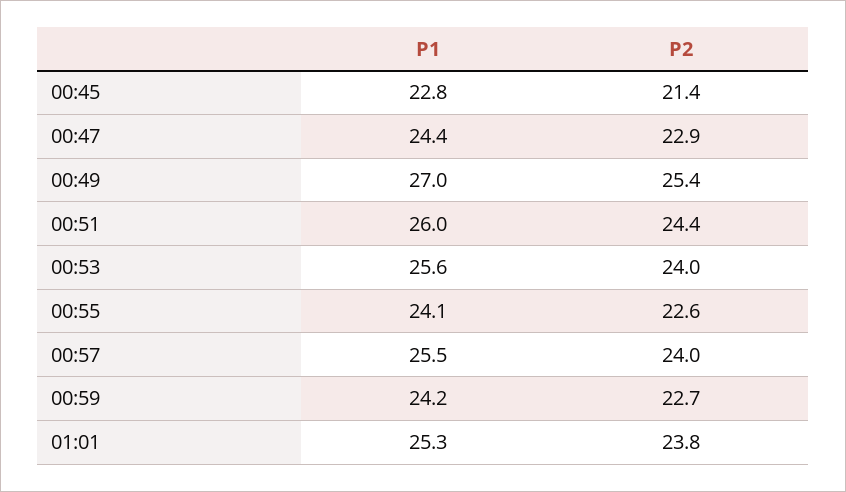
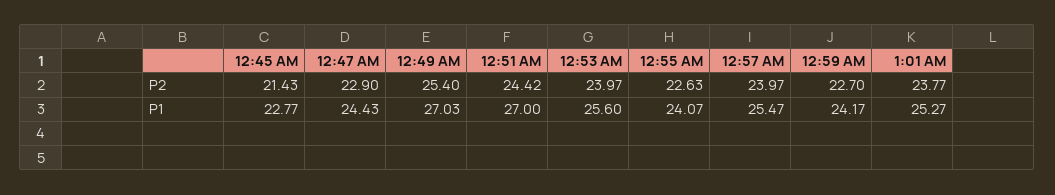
  {
    "P1": {
      "00:45": 22.77,
      "00:47": 24.43,
      "00:49": 27.03,
-     "00:51": 26,
+     "00:51": 27,
      "00:53": 25.6,
      "00:55": 24.07,
      "00:57": 25.47,
      "00:59": 24.17,
      "01:01": 25.27
    },
    "P2": {
      "00:45": 21.43,
      "00:47": 22.9,
      "00:49": 25.4,
      "00:51": 24.42,
      "00:53": 23.97,
      "00:55": 22.63,
      "00:57": 23.97,
      "00:59": 22.7,
      "01:01": 23.77
    }
  }

